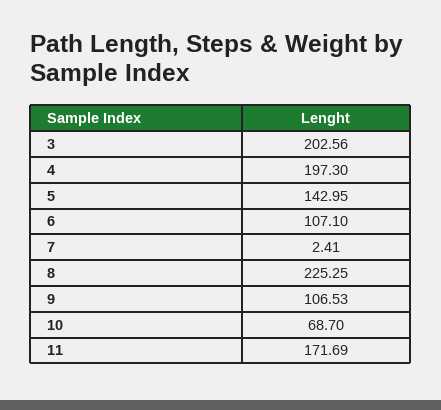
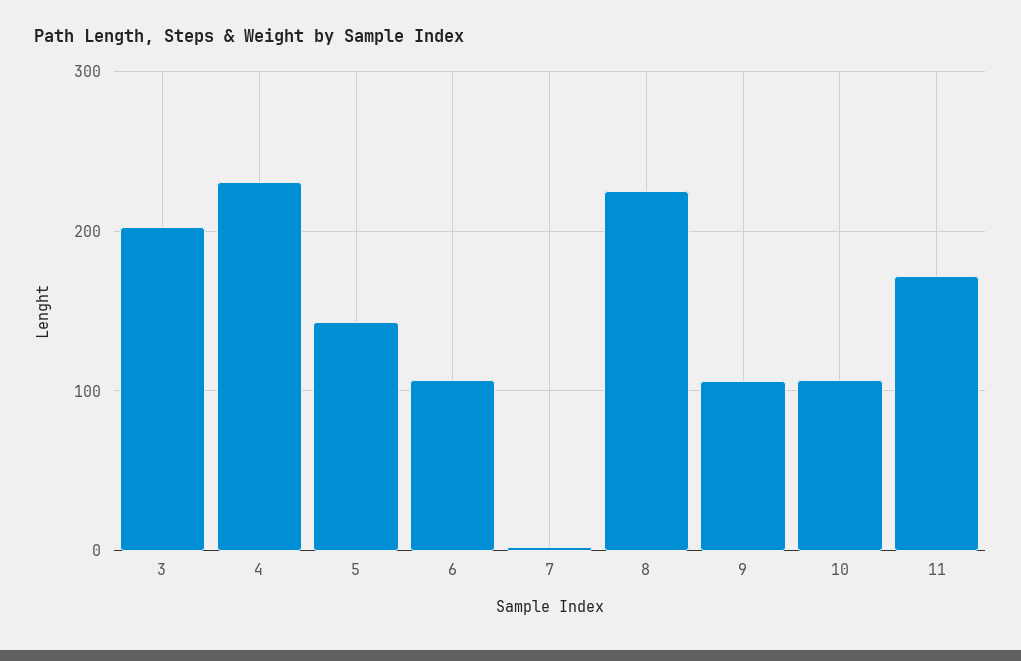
  {
    "3": 202.56,
-   "4": 197.3,
+   "4": 230,
    "5": 142.95,
    "6": 107.1,
    "7": 2.41,
    "8": 225.25,
    "9": 106.53,
-   "10": 68.7,
+   "10": 110,
    "11": 171.69
  }

